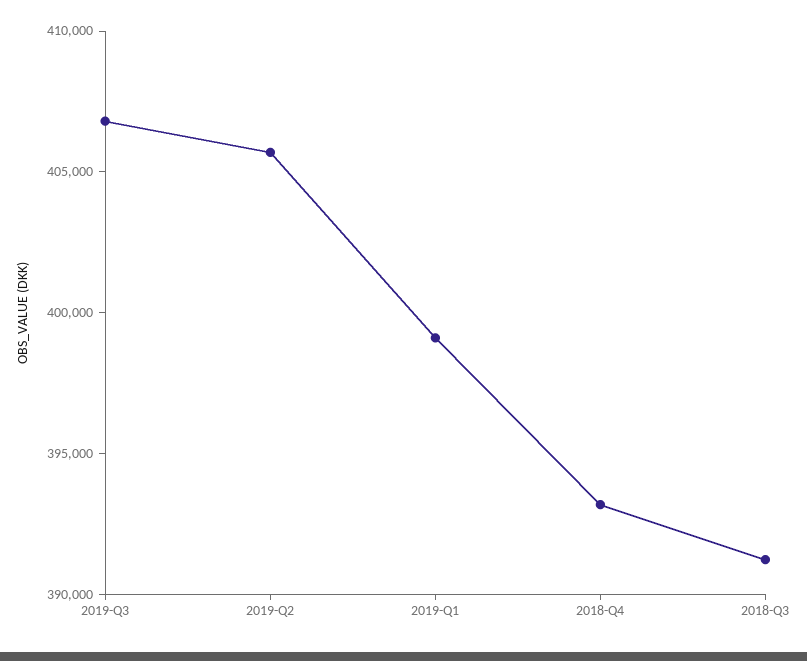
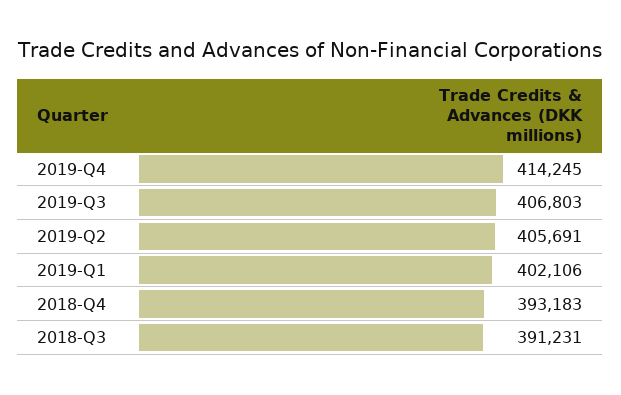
  {
    "2019-Q3": 406803,
    "2019-Q2": 405691,
-   "2019-Q1": 399000,
+   "2019-Q1": 402106,
    "2018-Q4": 393183,
-   "2018-Q3": 391231
+   "2018-Q3": 391231,
+   "2019-Q4": 414245
  }

